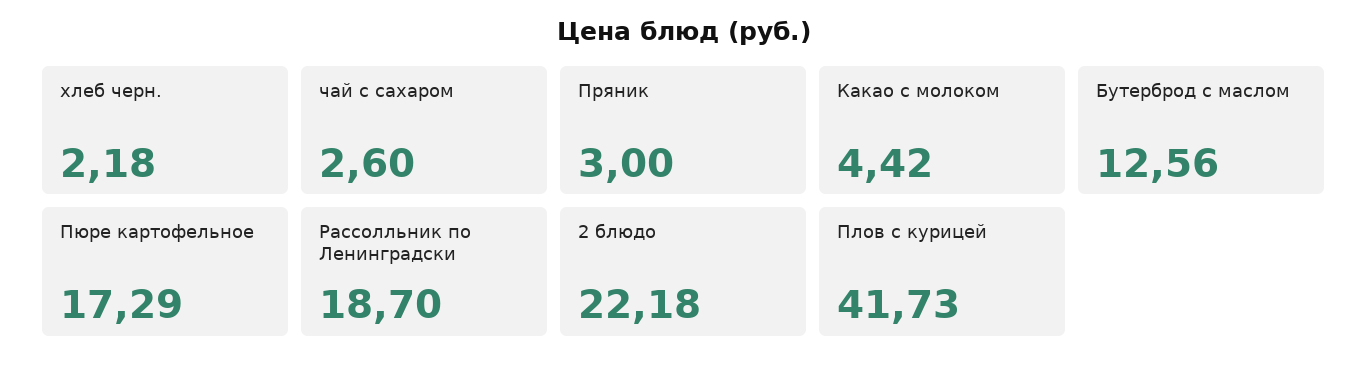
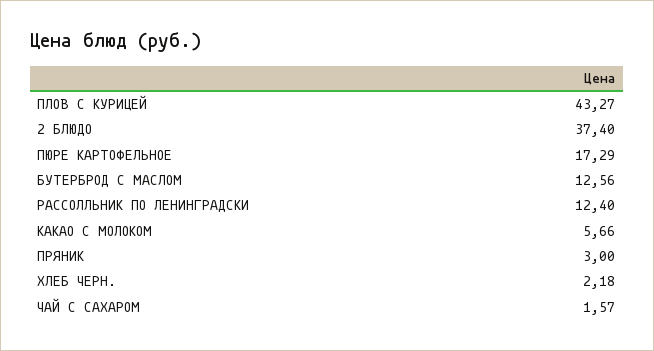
  {
    "хлеб черн.": 2.18,
-   "чай с сахаром": 2.6,
+   "чай с сахаром": 1.57,
    "Пряник": 3,
-   "Какао с молоком": 4.42,
+   "Какао с молоком": 5.66,
    "Бутерброд с маслом": 12.56,
    "Пюре картофельное": 17.29,
-   "Рассолльник по Ленинградски": 18.7,
+   "Рассолльник по Ленинградски": 12.4,
-   "2 блюдо": 22.18,
+   "2 блюдо": 37.4,
-   "Плов с курицей": 41.73
+   "Плов с курицей": 43.27
  }

